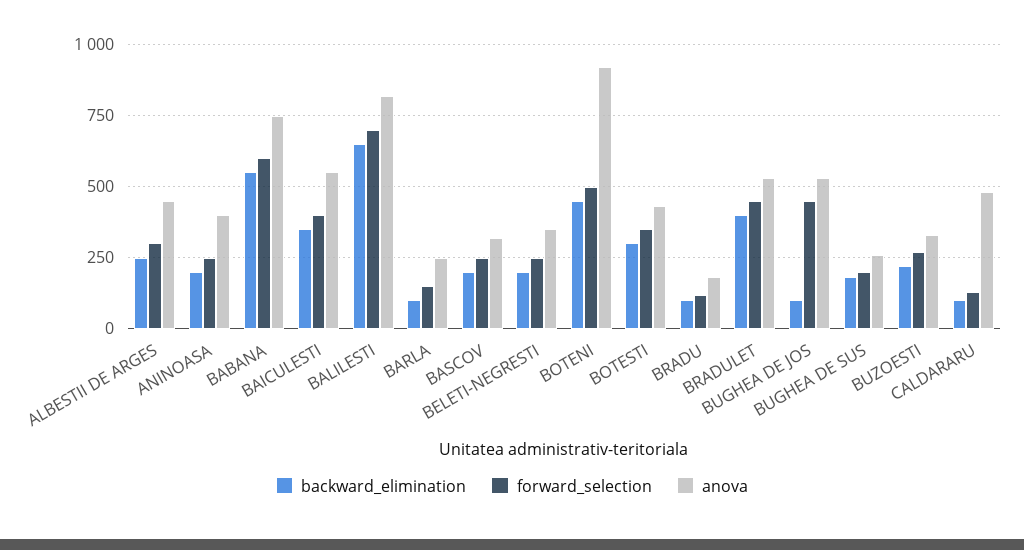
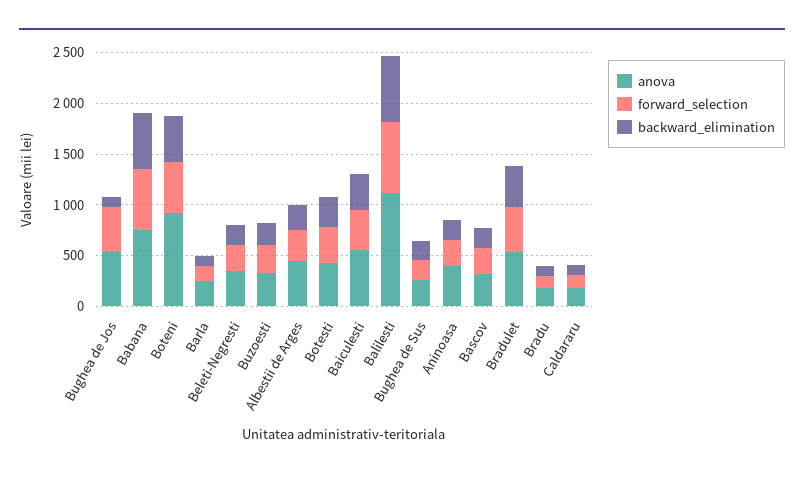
  {
    "backward_elimination": {
      "ALBESTII DE ARGES": 250,
      "ANINOASA": 200,
      "BABANA": 550,
      "BAICULESTI": 350,
      "BALILESTI": 650,
      "BARLA": 100,
      "BASCOV": 200,
      "BELETI-NEGRESTI": 200,
      "BOTENI": 450,
      "BOTESTI": 300,
      "BRADU": 100,
      "BRADULET": 400,
      "BUGHEA DE JOS": 100,
      "BUGHEA DE SUS": 175,
      "BUZOESTI": 225,
      "CALDARARU": 100
    },
    "forward_selection": {
      "ALBESTII DE ARGES": 300,
      "ANINOASA": 250,
      "BABANA": 600,
      "BAICULESTI": 400,
      "BALILESTI": 700,
      "BARLA": 150,
      "BASCOV": 250,
      "BELETI-NEGRESTI": 250,
      "BOTENI": 500,
      "BOTESTI": 350,
      "BRADU": 125,
      "BRADULET": 450,
      "BUGHEA DE JOS": 450,
      "BUGHEA DE SUS": 200,
      "BUZOESTI": 275,
      "CALDARARU": 125
    },
    "anova": {
      "ALBESTII DE ARGES": 450,
      "ANINOASA": 400,
      "BABANA": 750,
      "BAICULESTI": 550,
-     "BALILESTI": 825,
+     "BALILESTI": 1100,
      "BARLA": 250,
      "BASCOV": 325,
      "BELETI-NEGRESTI": 350,
      "BOTENI": 925,
      "BOTESTI": 425,
      "BRADU": 175,
      "BRADULET": 525,
      "BUGHEA DE JOS": 525,
      "BUGHEA DE SUS": 250,
      "BUZOESTI": 325,
-     "CALDARARU": 475
+     "CALDARARU": 200
    }
  }

